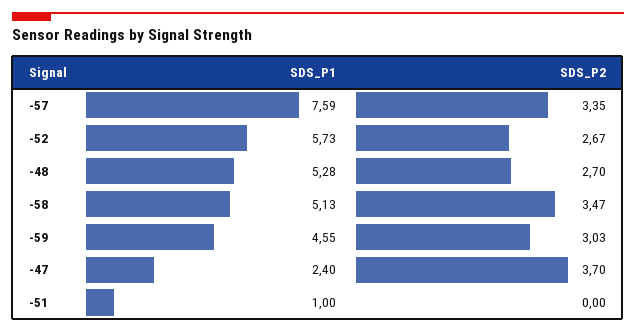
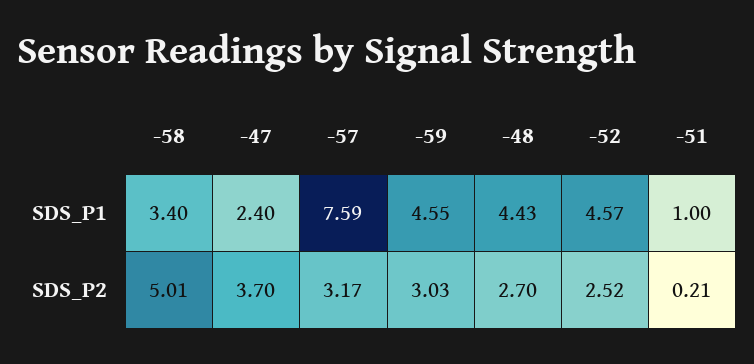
  {
    "SDS_P1": {
      "-57": 7.59,
-     "-52": 5.73,
+     "-52": 4.57,
-     "-48": 5.28,
+     "-48": 4.43,
-     "-58": 5.13,
+     "-58": 3.4,
      "-59": 4.55,
      "-47": 2.4,
      "-51": 1
    },
    "SDS_P2": {
-     "-57": 3.35,
+     "-57": 3.17,
-     "-52": 2.67,
+     "-52": 2.52,
      "-48": 2.7,
-     "-58": 3.47,
+     "-58": 5.01,
      "-59": 3.03,
      "-47": 3.7,
-     "-51": 0
+     "-51": 0.21
    }
  }

